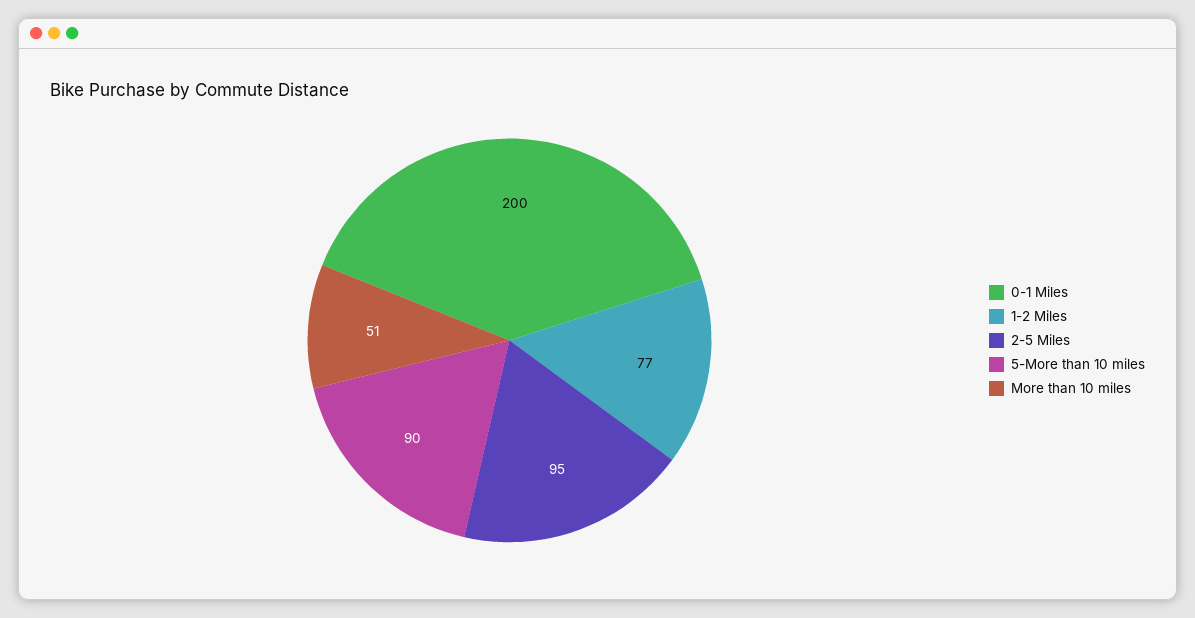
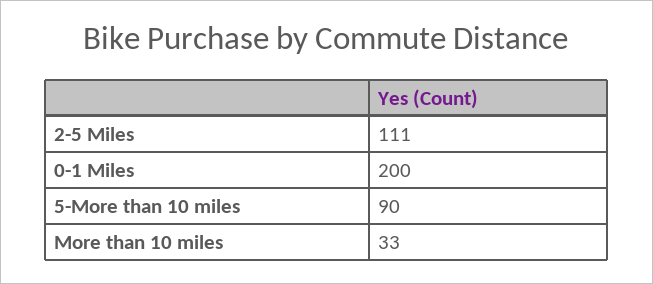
  {
    "0-1 Miles": 200,
-   "1-2 Miles": 77,
-   "2-5 Miles": 95,
+   "2-5 Miles": 111,
    "5-More than 10 miles": 90,
-   "More than 10 miles": 51
+   "More than 10 miles": 33
  }

